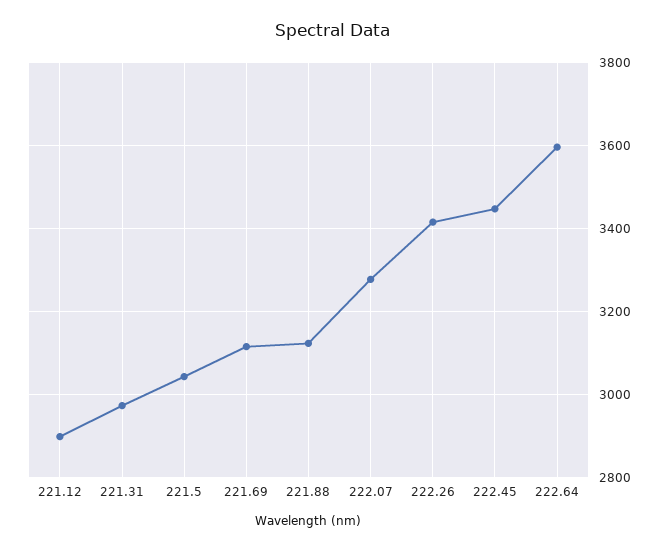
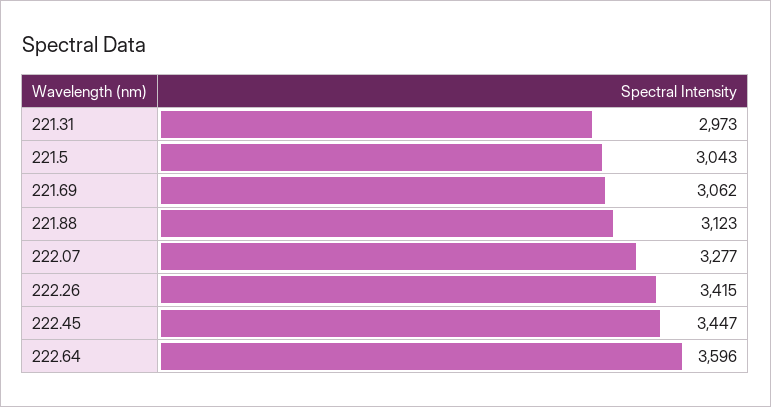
  {
-   "221.12": 2900,
    "221.31": 2973,
    "221.5": 3043,
-   "221.69": 3120,
+   "221.69": 3062,
    "221.88": 3123,
    "222.07": 3277,
    "222.26": 3415,
    "222.45": 3447,
    "222.64": 3596
  }

